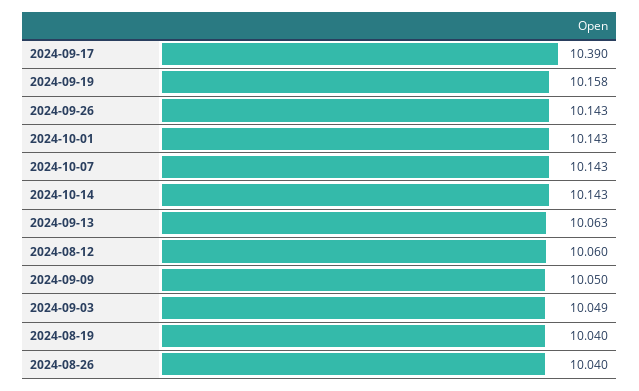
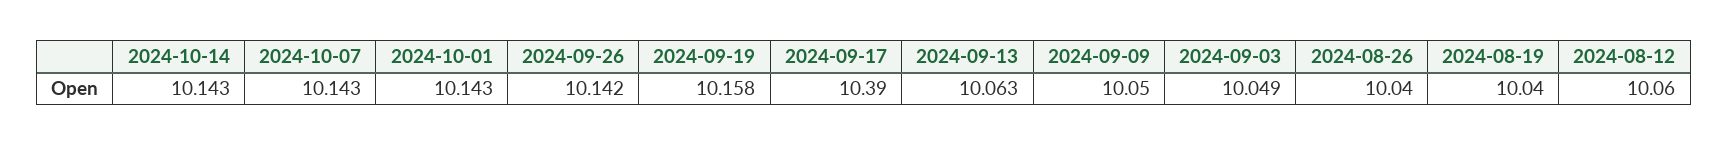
  {
    "2024-09-17": 10.39,
    "2024-09-19": 10.158,
-   "2024-09-26": 10.143,
+   "2024-09-26": 10.142,
    "2024-10-01": 10.143,
    "2024-10-07": 10.143,
    "2024-10-14": 10.143,
    "2024-09-13": 10.063,
    "2024-08-12": 10.06,
    "2024-09-09": 10.05,
    "2024-09-03": 10.049,
    "2024-08-19": 10.04,
    "2024-08-26": 10.04
  }

